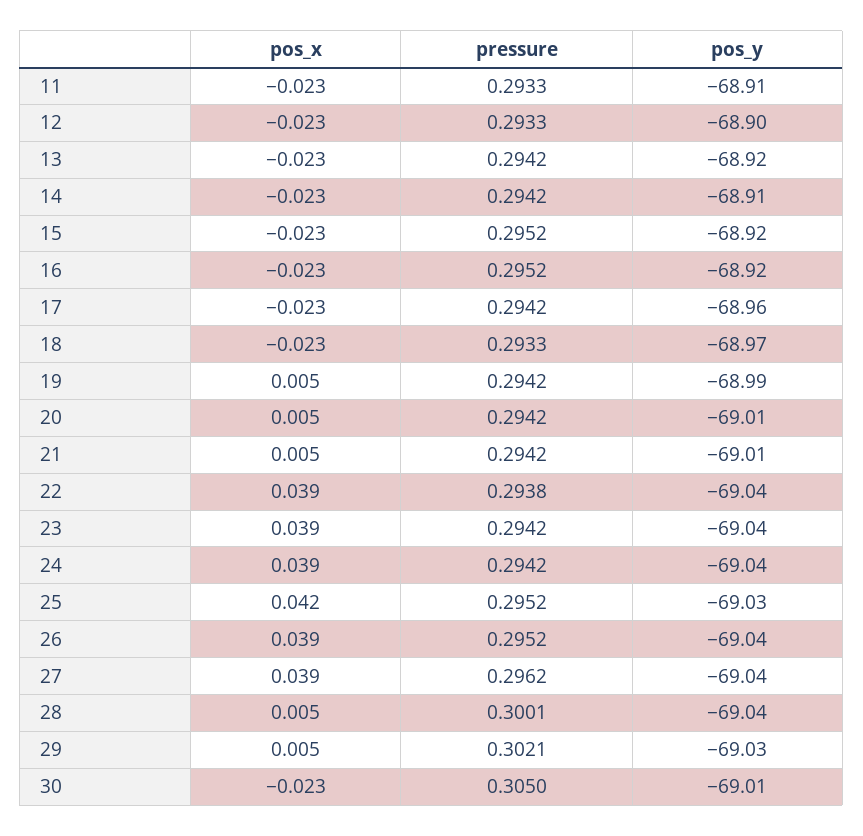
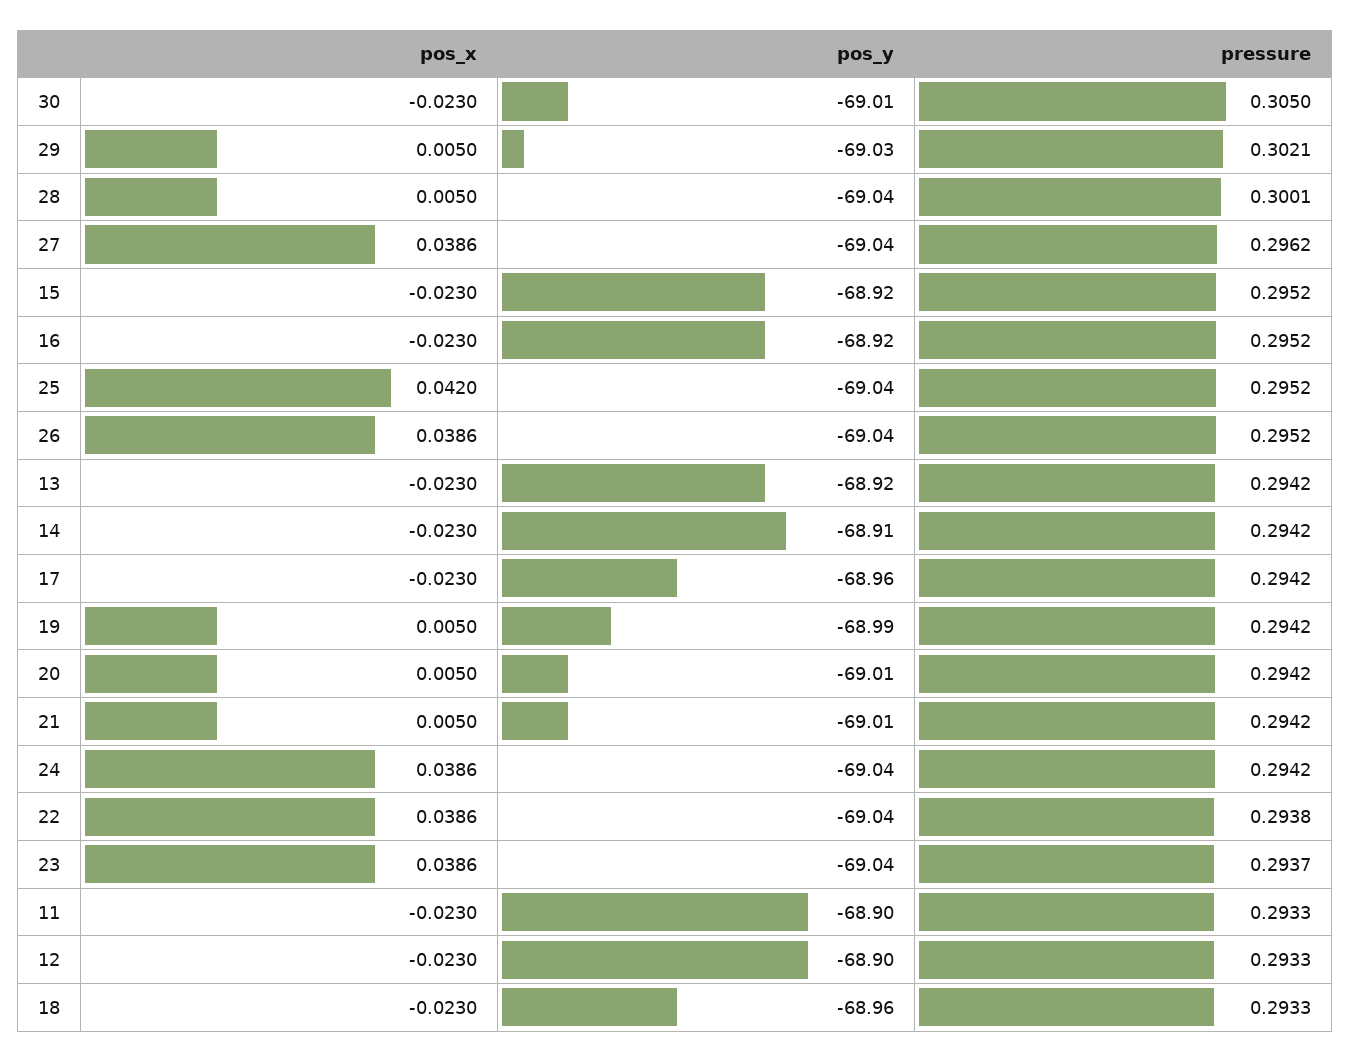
  {
    "pos_x": {
      "11": -0.023,
      "12": -0.023,
      "13": -0.023,
      "14": -0.023,
      "15": -0.023,
      "16": -0.023,
      "17": -0.023,
      "18": -0.023,
      "19": 0.005,
      "20": 0.005,
      "21": 0.005,
      "22": 0.0386,
      "23": 0.0386,
      "24": 0.0386,
      "25": 0.042,
      "26": 0.0386,
      "27": 0.0386,
      "28": 0.005,
      "29": 0.005,
      "30": -0.023
    },
    "pressure": {
      "11": 0.2933,
      "12": 0.2933,
      "13": 0.2942,
      "14": 0.2942,
      "15": 0.2952,
      "16": 0.2952,
      "17": 0.2942,
      "18": 0.2933,
      "19": 0.2942,
      "20": 0.2942,
      "21": 0.2942,
      "22": 0.2938,
-     "23": 0.2942,
+     "23": 0.2937,
      "24": 0.2942,
      "25": 0.2952,
      "26": 0.2952,
      "27": 0.2962,
      "28": 0.3001,
      "29": 0.3021,
      "30": 0.305
    },
    "pos_y": {
-     "11": -68.91,
+     "11": -68.9,
      "12": -68.9,
      "13": -68.92,
      "14": -68.91,
      "15": -68.92,
      "16": -68.92,
      "17": -68.96,
-     "18": -68.97,
+     "18": -68.96,
      "19": -68.99,
      "20": -69.01,
      "21": -69.01,
      "22": -69.04,
      "23": -69.04,
      "24": -69.04,
-     "25": -69.03,
+     "25": -69.04,
      "26": -69.04,
      "27": -69.04,
      "28": -69.04,
      "29": -69.03,
      "30": -69.01
    }
  }

